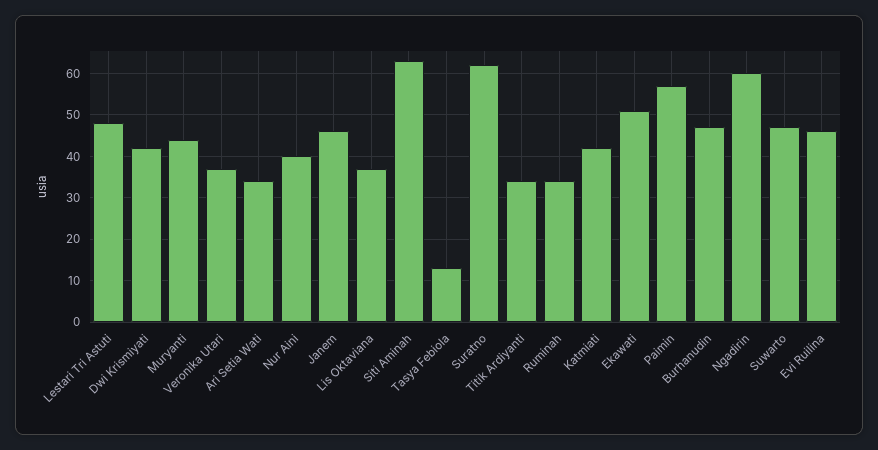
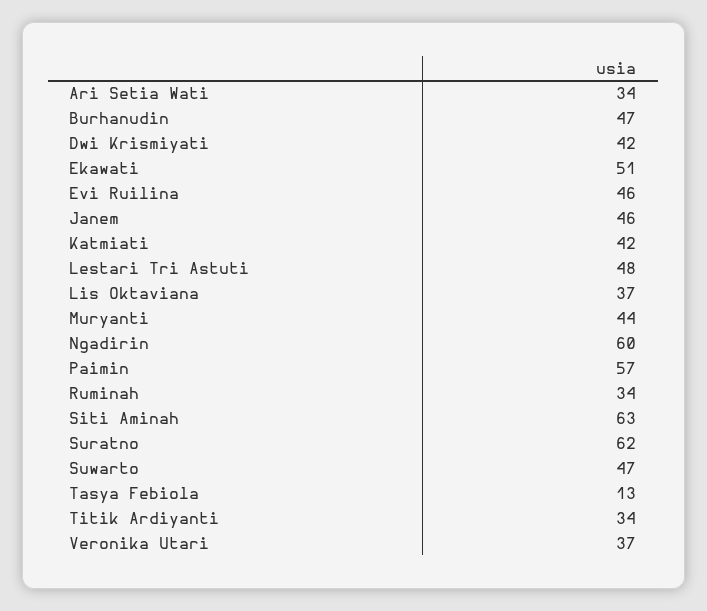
  {
    "Lestari Tri Astuti": 48,
    "Dwi Krismiyati": 42,
    "Muryanti": 44,
    "Veronika Utari": 37,
    "Ari Setia Wati": 34,
-   "Nur Aini": 40,
    "Janem": 46,
    "Lis Oktaviana": 37,
    "Siti Aminah": 63,
    "Tasya Febiola": 13,
    "Suratno": 62,
    "Titik Ardiyanti": 34,
    "Ruminah": 34,
    "Katmiati": 42,
    "Ekawati": 51,
    "Paimin": 57,
    "Burhanudin": 47,
    "Ngadirin": 60,
    "Suwarto": 47,
    "Evi Ruilina": 46
  }

